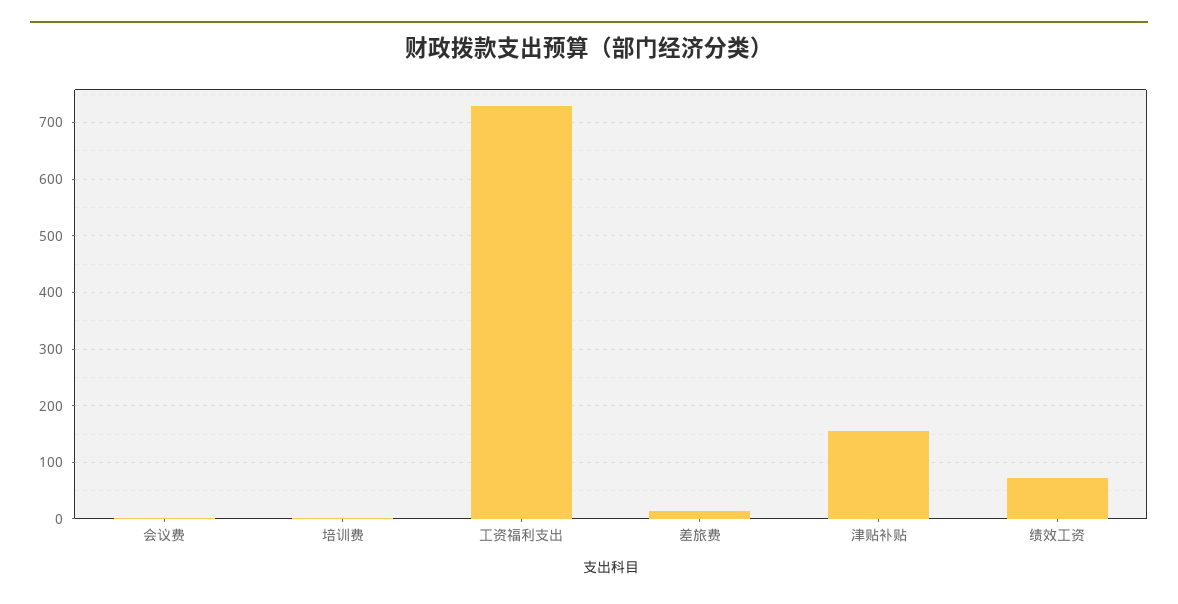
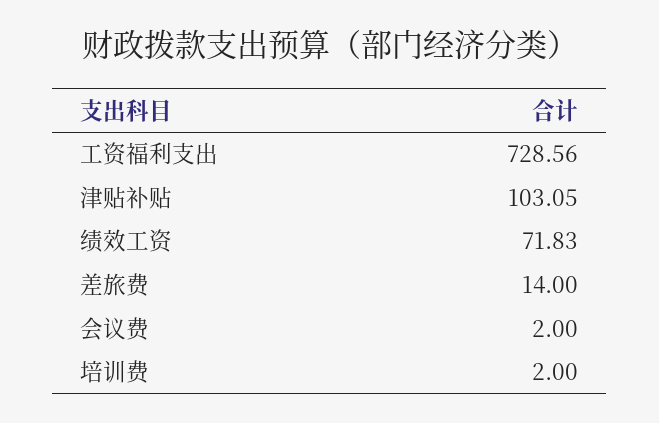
  {
    "会议费": 2,
    "培训费": 2,
    "工资福利支出": 728.56,
    "差旅费": 14,
-   "津贴补贴": 160,
+   "津贴补贴": 103.05,
    "绩效工资": 71.83
  }

